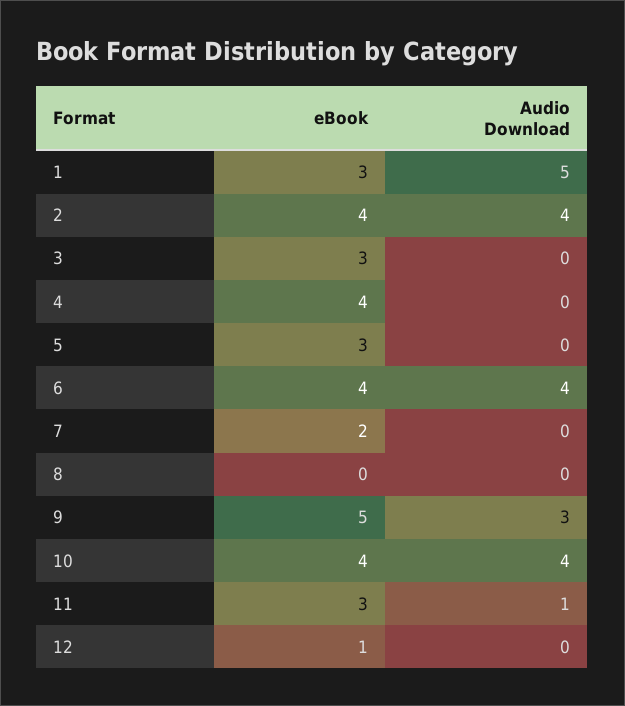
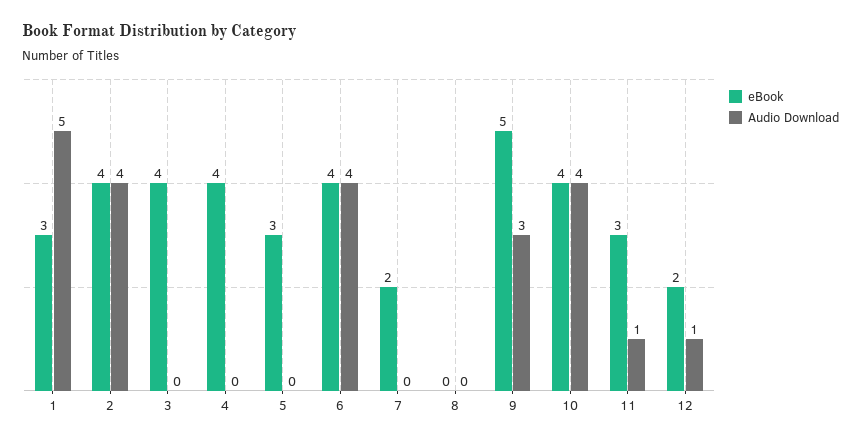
  {
    "eBook": {
      "1": 3,
      "2": 4,
-     "3": 3,
+     "3": 4,
      "4": 4,
      "5": 3,
      "6": 4,
      "7": 2,
      "8": 0,
      "9": 5,
      "10": 4,
      "11": 3,
-     "12": 1
+     "12": 2
    },
    "Audio Download": {
      "1": 5,
      "2": 4,
      "3": 0,
      "4": 0,
      "5": 0,
      "6": 4,
      "7": 0,
      "8": 0,
      "9": 3,
      "10": 4,
      "11": 1,
-     "12": 0
+     "12": 1
    }
  }

